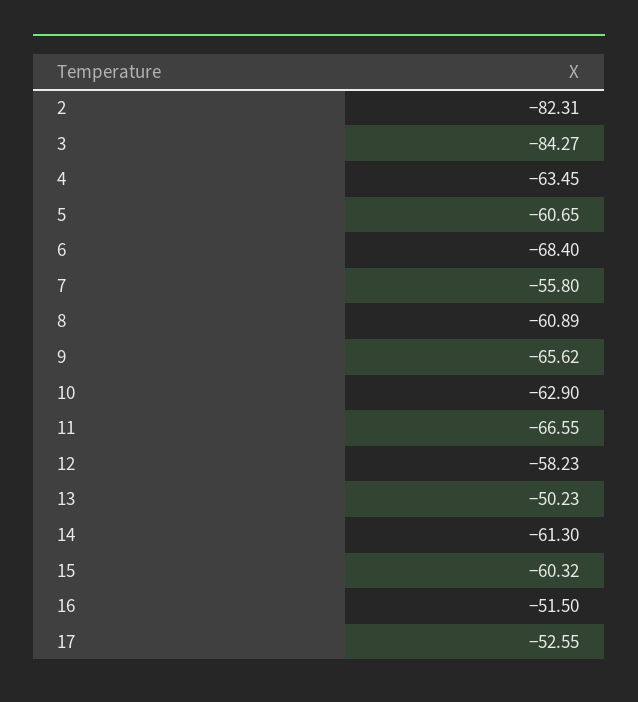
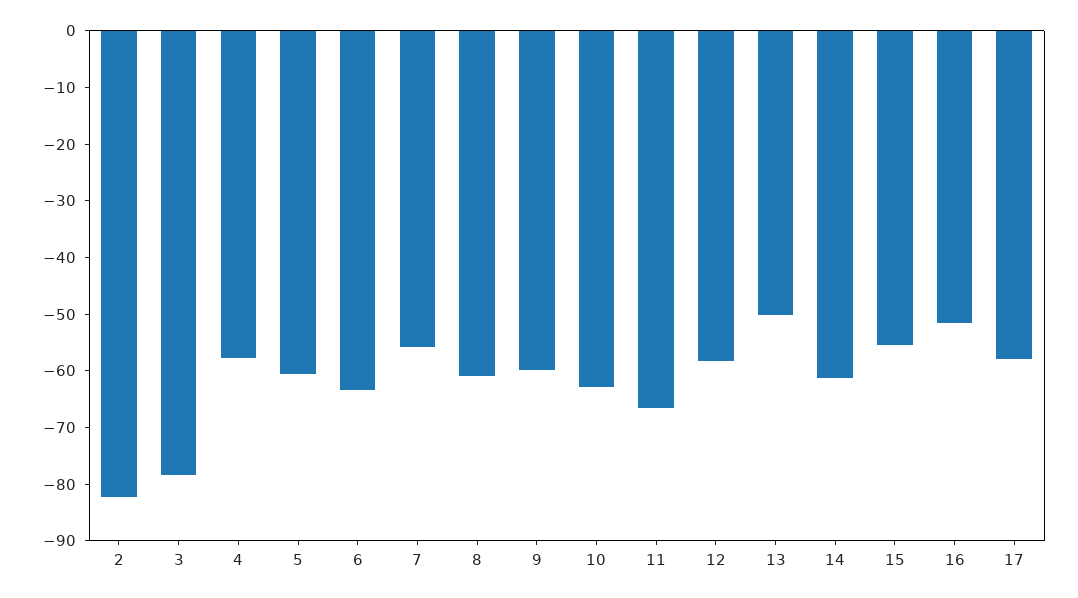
  {
    "2": -82.31,
-   "3": -84.27,
+   "3": -78,
-   "4": -63.45,
+   "4": -58,
    "5": -60.65,
-   "6": -68.4,
+   "6": -64,
    "7": -55.8,
    "8": -60.89,
-   "9": -65.62,
+   "9": -60,
    "10": -62.9,
    "11": -66.55,
    "12": -58.23,
    "13": -50.23,
    "14": -61.3,
-   "15": -60.32,
+   "15": -56,
    "16": -51.5,
-   "17": -52.55
+   "17": -58
  }

